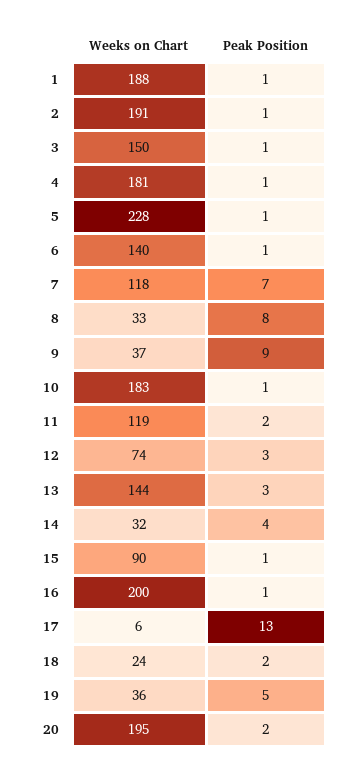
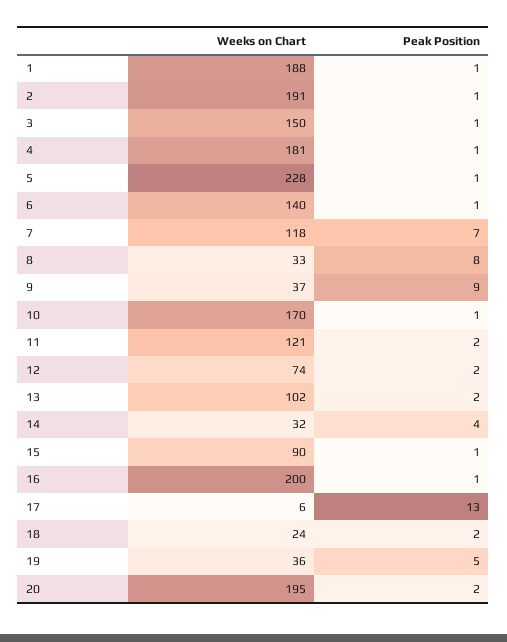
  {
    "Weeks on Chart": {
      "1": 188,
      "2": 191,
      "3": 150,
      "4": 181,
      "5": 228,
      "6": 140,
      "7": 118,
      "8": 33,
      "9": 37,
-     "10": 183,
+     "10": 170,
-     "11": 119,
+     "11": 121,
      "12": 74,
-     "13": 144,
+     "13": 102,
      "14": 32,
      "15": 90,
      "16": 200,
      "17": 6,
      "18": 24,
      "19": 36,
      "20": 195
    },
    "Peak Position": {
      "1": 1,
      "2": 1,
      "3": 1,
      "4": 1,
      "5": 1,
      "6": 1,
      "7": 7,
      "8": 8,
      "9": 9,
      "10": 1,
      "11": 2,
-     "12": 3,
+     "12": 2,
-     "13": 3,
+     "13": 2,
      "14": 4,
      "15": 1,
      "16": 1,
      "17": 13,
      "18": 2,
      "19": 5,
      "20": 2
    }
  }

